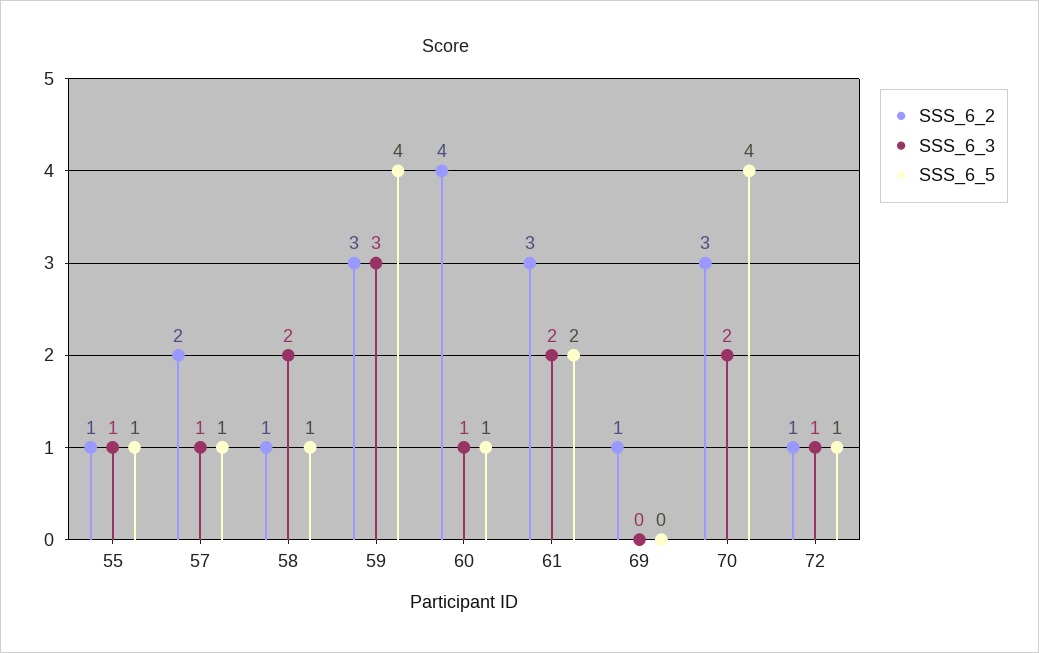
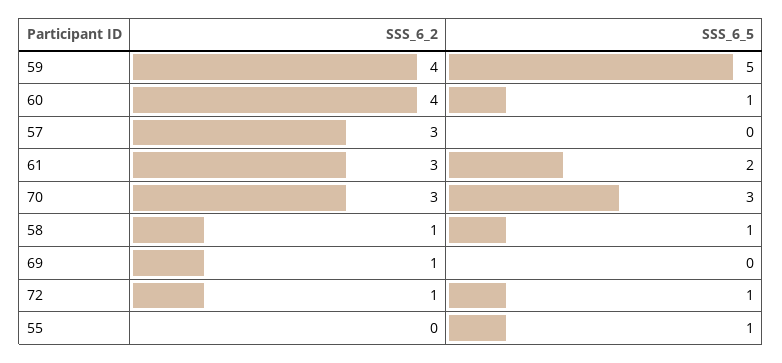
  {
    "SSS_6_2": {
-     "55": 1,
+     "55": 0,
-     "57": 2,
+     "57": 3,
      "58": 1,
-     "59": 3,
+     "59": 4,
      "60": 4,
      "61": 3,
      "69": 1,
      "70": 3,
      "72": 1
    },
-   "SSS_6_3": {
-     "55": 1,
-     "57": 1,
-     "58": 2,
-     "59": 3,
-     "60": 1,
-     "61": 2,
-     "69": 0,
-     "70": 2,
-     "72": 1
-   },
    "SSS_6_5": {
      "55": 1,
-     "57": 1,
+     "57": 0,
      "58": 1,
-     "59": 4,
+     "59": 5,
      "60": 1,
      "61": 2,
      "69": 0,
-     "70": 4,
+     "70": 3,
      "72": 1
    }
  }

